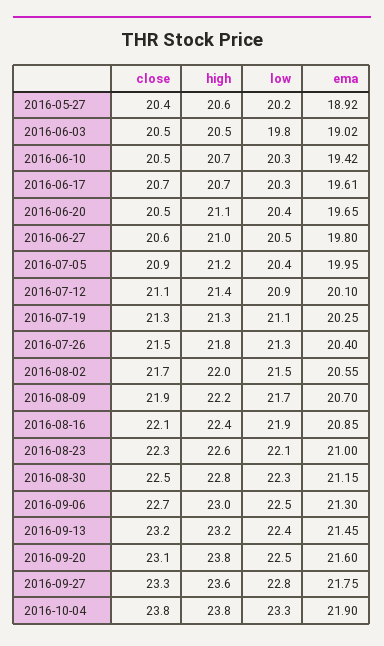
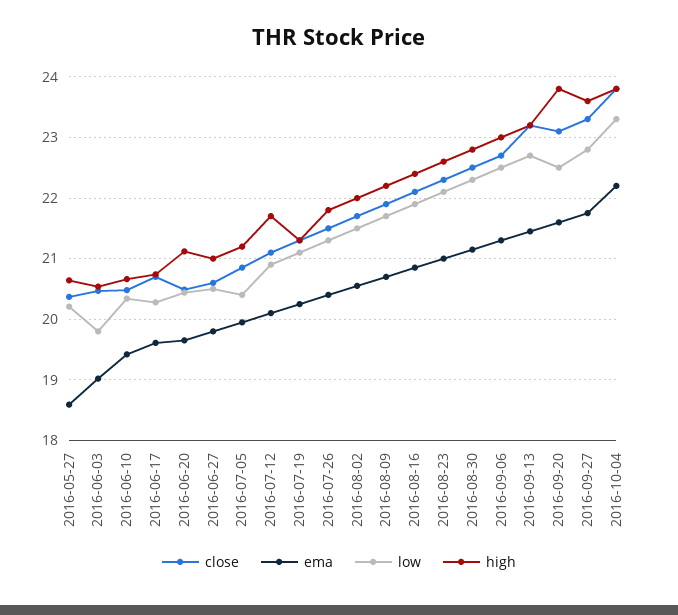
  {
    "close": {
      "2016-05-27": 20.4,
      "2016-06-03": 20.5,
      "2016-06-10": 20.5,
      "2016-06-17": 20.7,
      "2016-06-20": 20.5,
      "2016-06-27": 20.6,
      "2016-07-05": 20.9,
      "2016-07-12": 21.1,
      "2016-07-19": 21.3,
      "2016-07-26": 21.5,
      "2016-08-02": 21.7,
      "2016-08-09": 21.9,
      "2016-08-16": 22.1,
      "2016-08-23": 22.3,
      "2016-08-30": 22.5,
      "2016-09-06": 22.7,
      "2016-09-13": 23.2,
      "2016-09-20": 23.1,
      "2016-09-27": 23.3,
      "2016-10-04": 23.8
    },
    "high": {
      "2016-05-27": 20.6,
      "2016-06-03": 20.5,
      "2016-06-10": 20.7,
      "2016-06-17": 20.7,
      "2016-06-20": 21.1,
      "2016-06-27": 21,
      "2016-07-05": 21.2,
-     "2016-07-12": 21.4,
+     "2016-07-12": 21.7,
      "2016-07-19": 21.3,
      "2016-07-26": 21.8,
      "2016-08-02": 22,
      "2016-08-09": 22.2,
      "2016-08-16": 22.4,
      "2016-08-23": 22.6,
      "2016-08-30": 22.8,
      "2016-09-06": 23,
      "2016-09-13": 23.2,
      "2016-09-20": 23.8,
      "2016-09-27": 23.6,
      "2016-10-04": 23.8
    },
    "low": {
      "2016-05-27": 20.2,
      "2016-06-03": 19.8,
      "2016-06-10": 20.3,
      "2016-06-17": 20.3,
      "2016-06-20": 20.4,
      "2016-06-27": 20.5,
      "2016-07-05": 20.4,
      "2016-07-12": 20.9,
      "2016-07-19": 21.1,
      "2016-07-26": 21.3,
      "2016-08-02": 21.5,
      "2016-08-09": 21.7,
      "2016-08-16": 21.9,
      "2016-08-23": 22.1,
      "2016-08-30": 22.3,
      "2016-09-06": 22.5,
-     "2016-09-13": 22.4,
+     "2016-09-13": 22.7,
      "2016-09-20": 22.5,
      "2016-09-27": 22.8,
      "2016-10-04": 23.3
    },
    "ema": {
-     "2016-05-27": 18.92,
+     "2016-05-27": 18.6,
      "2016-06-03": 19.02,
      "2016-06-10": 19.42,
      "2016-06-17": 19.61,
      "2016-06-20": 19.65,
      "2016-06-27": 19.8,
      "2016-07-05": 19.95,
      "2016-07-12": 20.1,
      "2016-07-19": 20.25,
      "2016-07-26": 20.4,
      "2016-08-02": 20.55,
      "2016-08-09": 20.7,
      "2016-08-16": 20.85,
      "2016-08-23": 21,
      "2016-08-30": 21.15,
      "2016-09-06": 21.3,
      "2016-09-13": 21.45,
      "2016-09-20": 21.6,
      "2016-09-27": 21.75,
-     "2016-10-04": 21.9
+     "2016-10-04": 22.2
    }
  }

